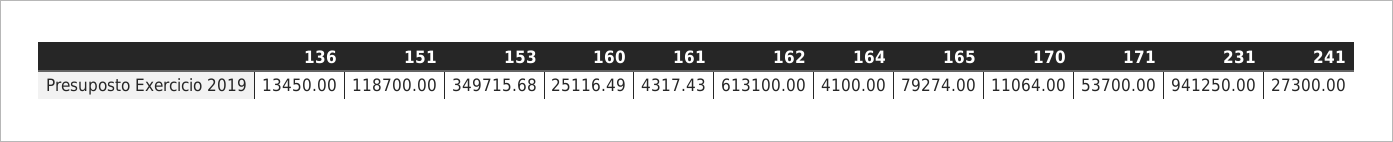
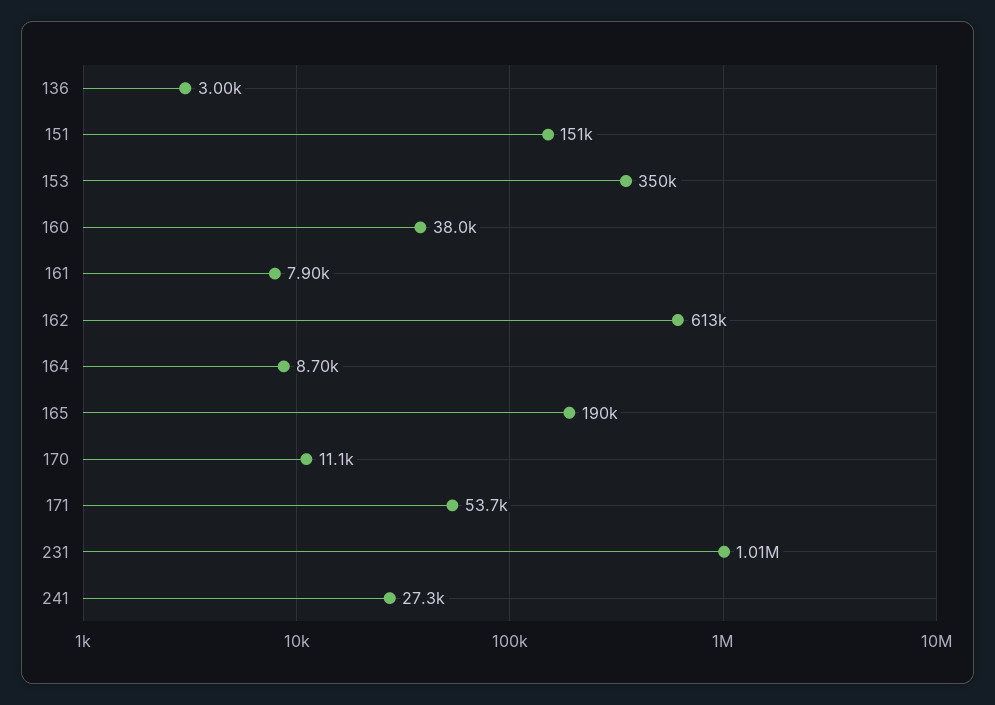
  {
-   "136": 13450,
+   "136": 3000,
-   "151": 118700,
+   "151": 151000,
    "153": 349715.68,
-   "160": 25116.49,
+   "160": 38000,
-   "161": 4317.43,
+   "161": 7900,
    "162": 613100,
-   "164": 4100,
+   "164": 8700,
-   "165": 79274,
+   "165": 190000,
    "170": 11064,
    "171": 53700,
-   "231": 941250,
+   "231": 1010000,
    "241": 27300
  }

